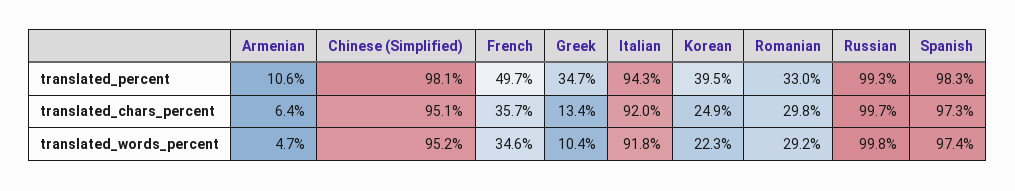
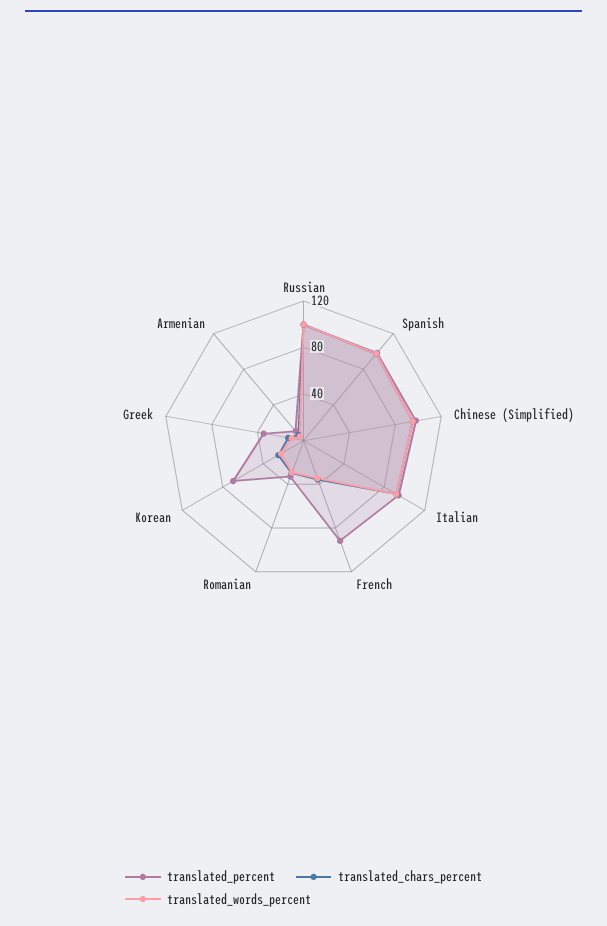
  {
    "translated_percent": {
      "Armenian": 10.6,
      "Chinese (Simplified)": 98.1,
-     "French": 49.7,
+     "French": 90,
      "Greek": 34.7,
      "Italian": 94.3,
-     "Korean": 39.5,
+     "Korean": 70,
      "Romanian": 33,
      "Russian": 99.3,
      "Spanish": 98.3
    },
    "translated_chars_percent": {
      "Armenian": 6.4,
      "Chinese (Simplified)": 95.1,
      "French": 35.7,
      "Greek": 13.4,
      "Italian": 92,
      "Korean": 24.9,
      "Romanian": 29.8,
      "Russian": 99.7,
      "Spanish": 97.3
    },
    "translated_words_percent": {
      "Armenian": 4.7,
      "Chinese (Simplified)": 95.2,
      "French": 34.6,
      "Greek": 10.4,
      "Italian": 91.8,
      "Korean": 22.3,
      "Romanian": 29.2,
      "Russian": 99.8,
      "Spanish": 97.4
    }
  }

